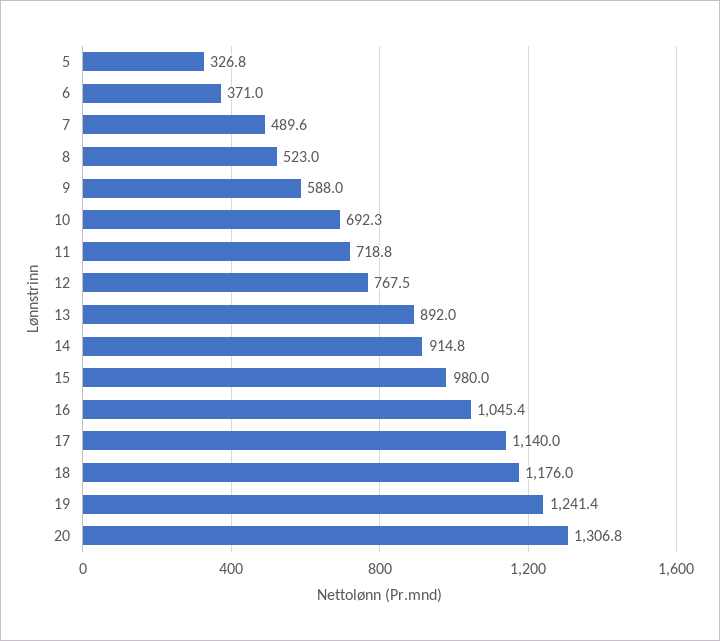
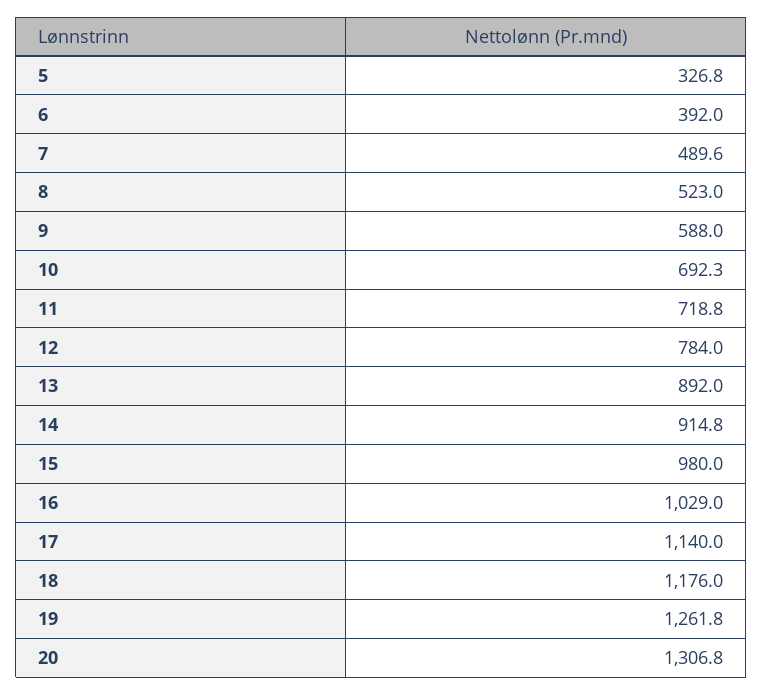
  {
    "5": 326.8,
-   "6": 371,
+   "6": 392,
    "7": 489.6,
    "8": 523,
    "9": 588,
    "10": 692.3,
    "11": 718.8,
-   "12": 767.5,
+   "12": 784,
    "13": 892,
    "14": 914.8,
    "15": 980,
-   "16": 1045.4,
+   "16": 1029,
    "17": 1140,
    "18": 1176,
-   "19": 1241.4,
+   "19": 1261.8,
    "20": 1306.8
  }

